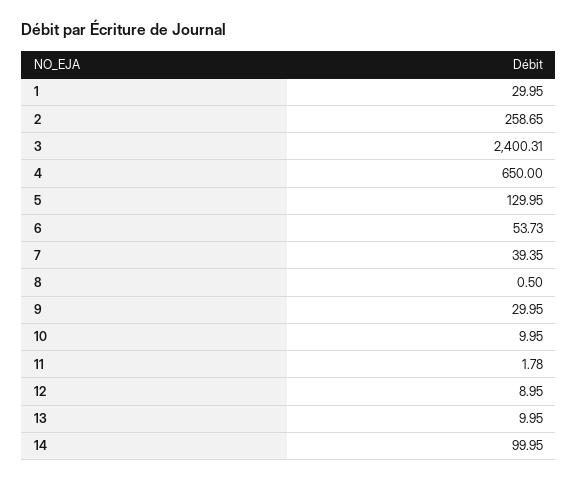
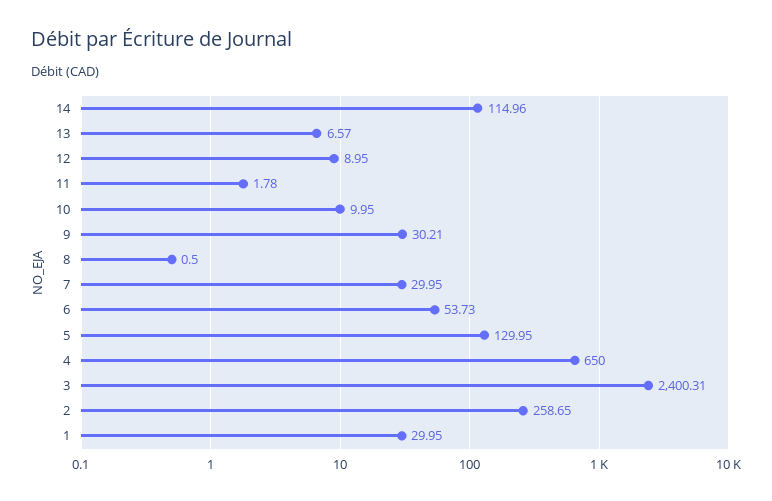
  {
    "1": 29.95,
    "2": 258.65,
    "3": 2400.31,
    "4": 650,
    "5": 129.95,
    "6": 53.73,
-   "7": 39.35,
+   "7": 29.95,
    "8": 0.5,
-   "9": 29.95,
+   "9": 30.21,
    "10": 9.95,
    "11": 1.78,
    "12": 8.95,
-   "13": 9.95,
+   "13": 6.57,
-   "14": 99.95
+   "14": 114.96
  }

